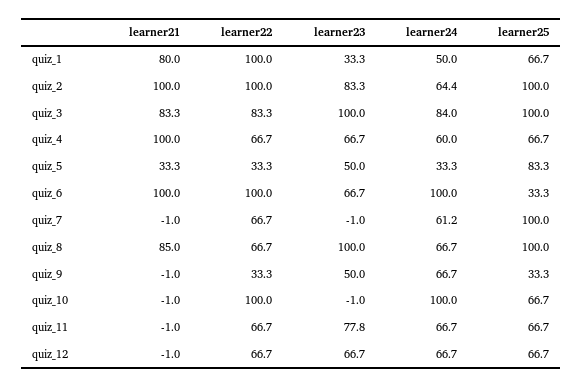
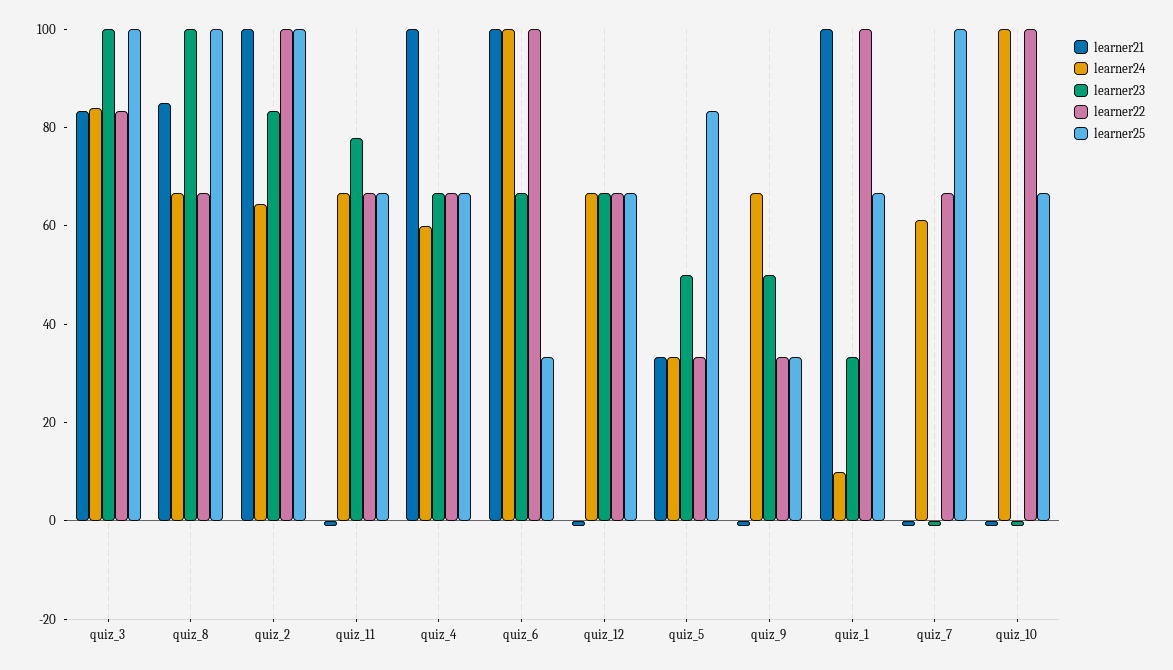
  {
    "learner21": {
-     "quiz_1": 80,
+     "quiz_1": 100,
      "quiz_2": 100,
      "quiz_3": 83.3,
      "quiz_4": 100,
      "quiz_5": 33.3,
      "quiz_6": 100,
      "quiz_7": -1,
      "quiz_8": 85,
      "quiz_9": -1,
      "quiz_10": -1,
      "quiz_11": -1,
      "quiz_12": -1
    },
    "learner22": {
      "quiz_1": 100,
      "quiz_2": 100,
      "quiz_3": 83.3,
      "quiz_4": 66.7,
      "quiz_5": 33.3,
      "quiz_6": 100,
      "quiz_7": 66.7,
      "quiz_8": 66.7,
      "quiz_9": 33.3,
      "quiz_10": 100,
      "quiz_11": 66.7,
      "quiz_12": 66.7
    },
    "learner23": {
      "quiz_1": 33.3,
      "quiz_2": 83.3,
      "quiz_3": 100,
      "quiz_4": 66.7,
      "quiz_5": 50,
      "quiz_6": 66.7,
      "quiz_7": -1,
      "quiz_8": 100,
      "quiz_9": 50,
      "quiz_10": -1,
      "quiz_11": 77.8,
      "quiz_12": 66.7
    },
    "learner24": {
-     "quiz_1": 50,
+     "quiz_1": 10,
      "quiz_2": 64.4,
      "quiz_3": 84,
      "quiz_4": 60,
      "quiz_5": 33.3,
      "quiz_6": 100,
      "quiz_7": 61.2,
      "quiz_8": 66.7,
      "quiz_9": 66.7,
      "quiz_10": 100,
      "quiz_11": 66.7,
      "quiz_12": 66.7
    },
    "learner25": {
      "quiz_1": 66.7,
      "quiz_2": 100,
      "quiz_3": 100,
      "quiz_4": 66.7,
      "quiz_5": 83.3,
      "quiz_6": 33.3,
      "quiz_7": 100,
      "quiz_8": 100,
      "quiz_9": 33.3,
      "quiz_10": 66.7,
      "quiz_11": 66.7,
      "quiz_12": 66.7
    }
  }

